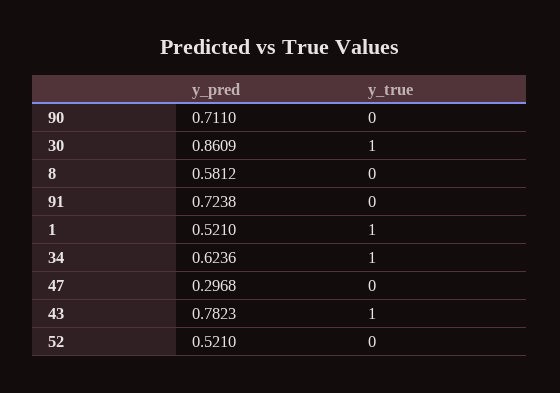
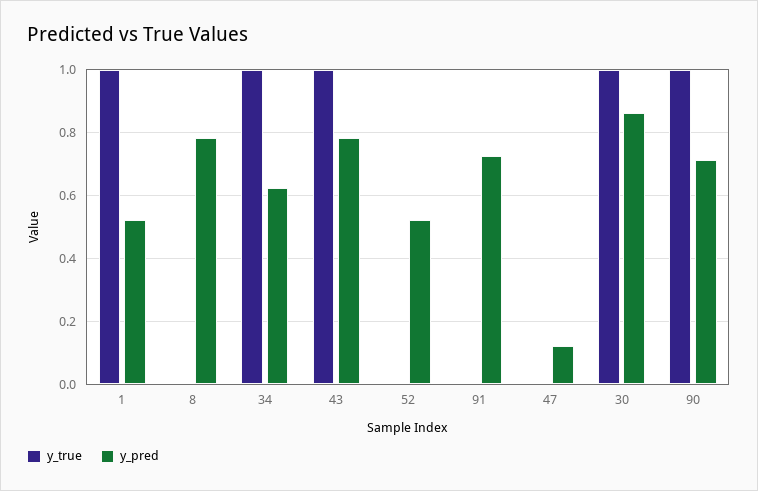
  {
    "y_pred": {
      "90": 0.711,
      "30": 0.8609,
-     "8": 0.5812,
+     "8": 0.78,
      "91": 0.7238,
      "1": 0.521,
      "34": 0.6236,
-     "47": 0.2968,
+     "47": 0.12,
      "43": 0.7823,
      "52": 0.521
    },
    "y_true": {
-     "90": 0,
+     "90": 1,
      "30": 1,
      "8": 0,
      "91": 0,
      "1": 1,
      "34": 1,
      "47": 0,
      "43": 1,
      "52": 0
    }
  }

